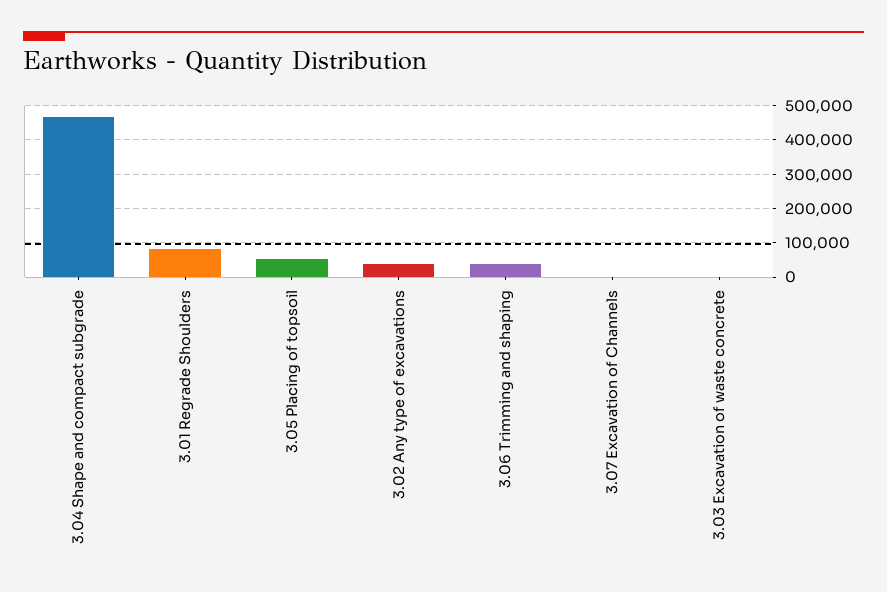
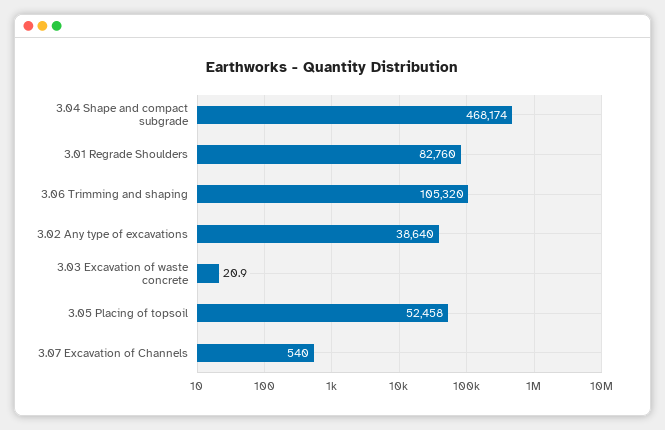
  {
    "3.04 Shape and compact subgrade": 468174,
    "3.01 Regrade Shoulders": 82760,
    "3.05 Placing of topsoil": 52458,
    "3.02 Any type of excavations": 38640,
-   "3.06 Trimming and shaping": 40000,
+   "3.06 Trimming and shaping": 105320,
    "3.07 Excavation of Channels": 540,
    "3.03 Excavation of waste concrete": 20.9
  }

